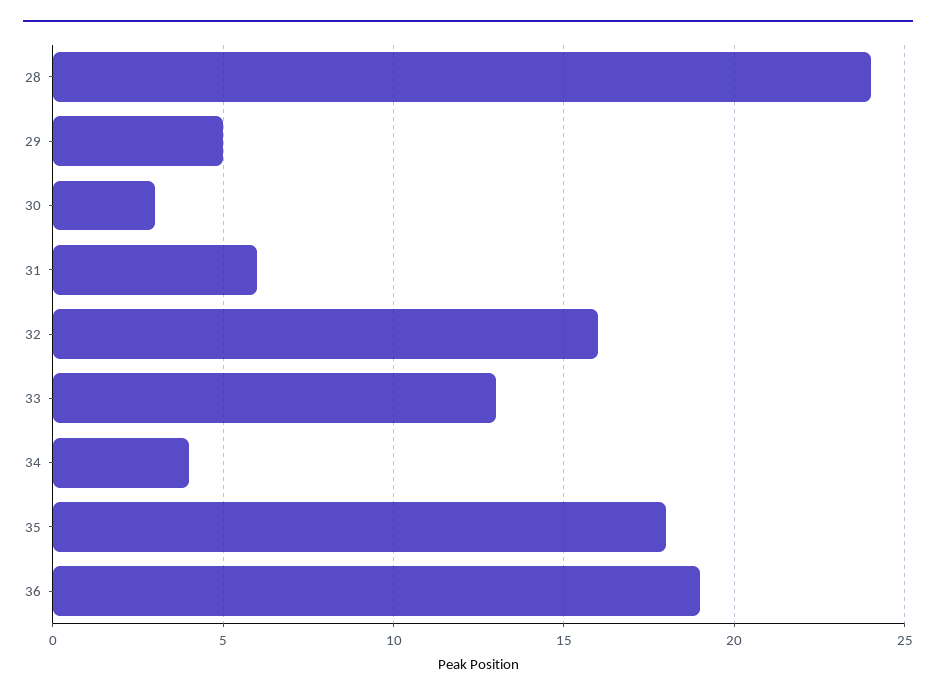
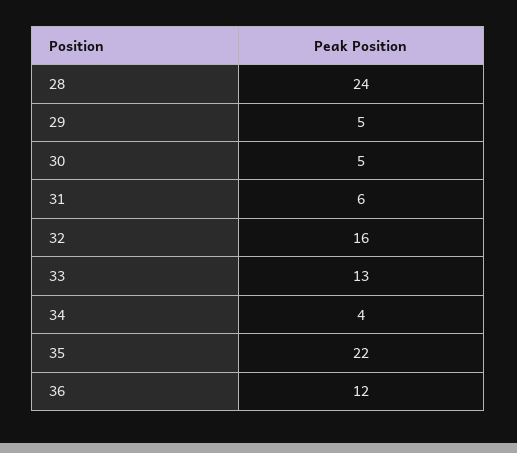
  {
    "28": 24,
    "29": 5,
-   "30": 3,
+   "30": 5,
    "31": 6,
    "32": 16,
    "33": 13,
    "34": 4,
-   "35": 18,
+   "35": 22,
-   "36": 19
+   "36": 12
  }

